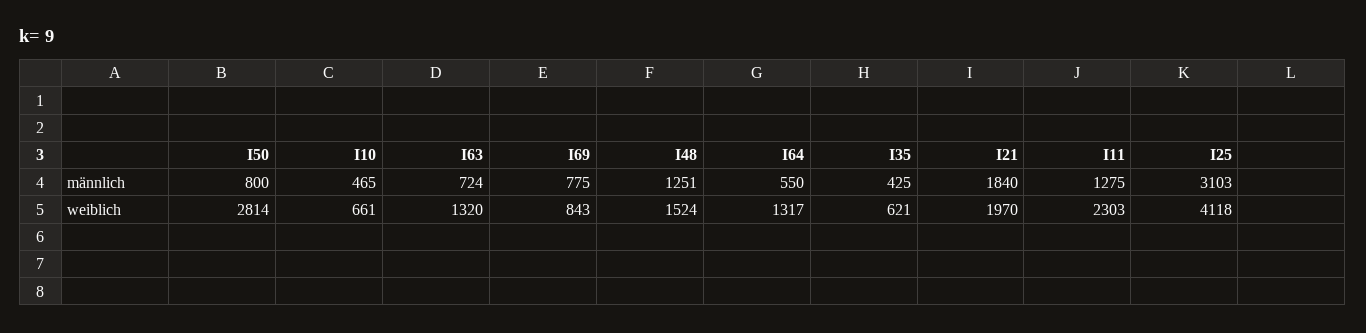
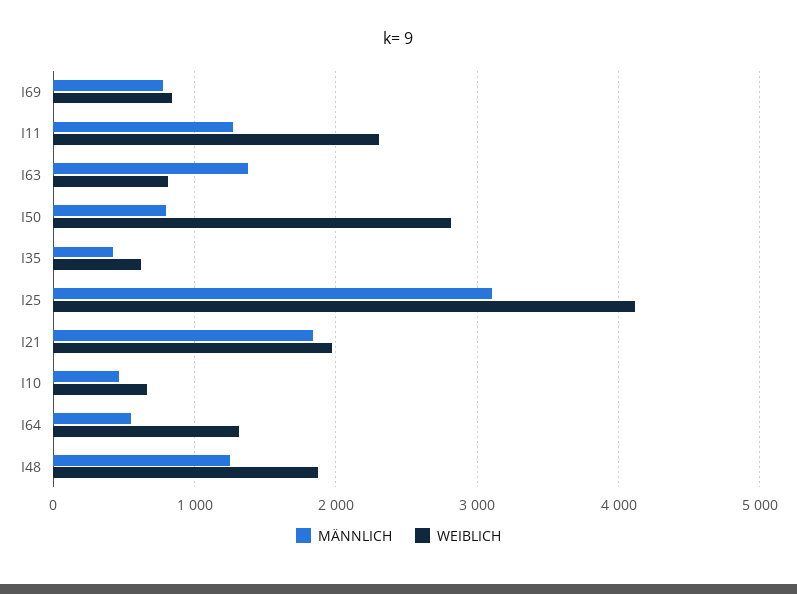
  {
    "männlich": {
      "I50": 800,
      "I10": 465,
-     "I63": 724,
+     "I63": 1400,
      "I69": 775,
      "I48": 1251,
      "I64": 550,
      "I35": 425,
      "I21": 1840,
      "I11": 1275,
      "I25": 3103
    },
    "weiblich": {
      "I50": 2814,
      "I10": 661,
-     "I63": 1320,
+     "I63": 800,
      "I69": 843,
-     "I48": 1524,
+     "I48": 1900,
      "I64": 1317,
      "I35": 621,
      "I21": 1970,
      "I11": 2303,
      "I25": 4118
    }
  }

